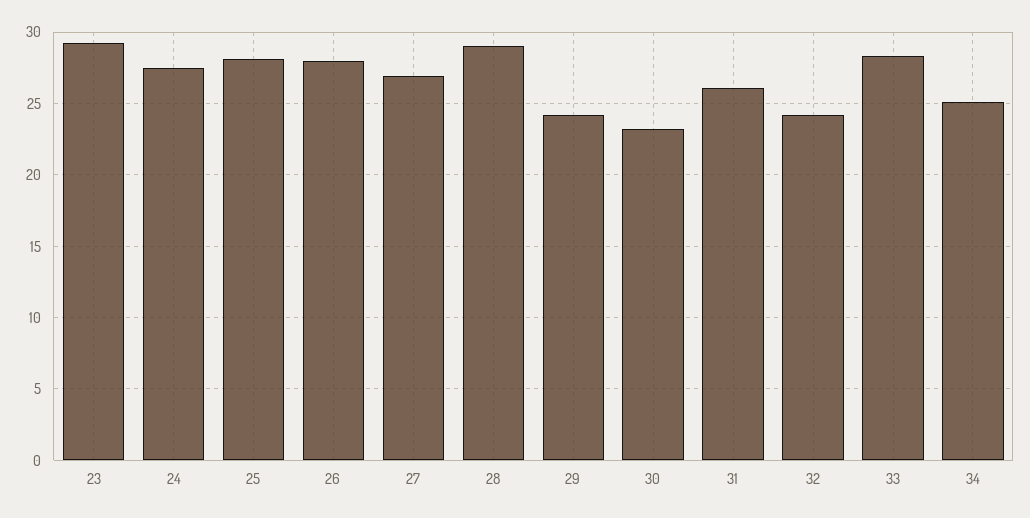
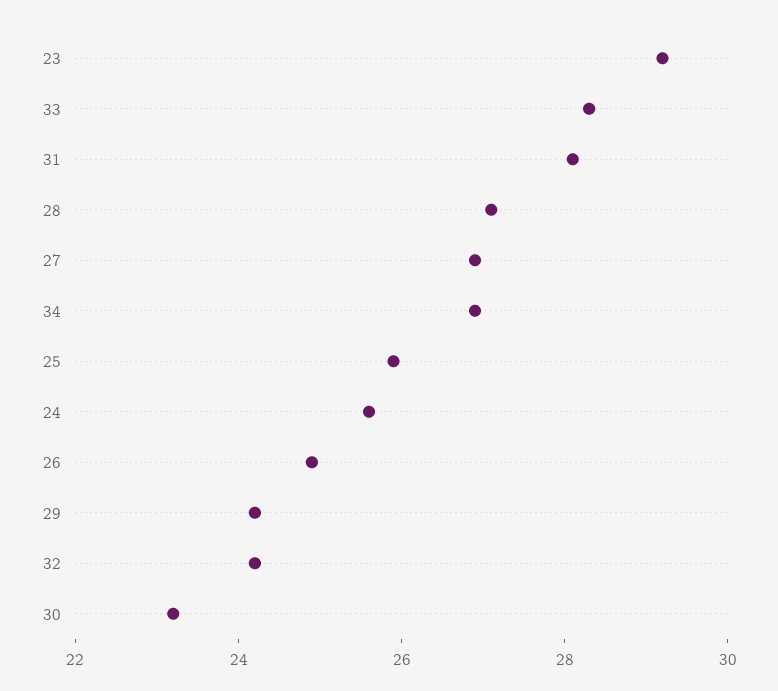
  {
    "23": 29,
-   "24": 27.5,
+   "24": 25.5,
-   "25": 28,
+   "25": 26,
-   "26": 28,
+   "26": 25,
    "27": 27,
-   "28": 29,
+   "28": 27,
    "29": 24,
    "30": 23,
-   "31": 26,
+   "31": 28,
    "32": 24,
    "33": 28.5,
-   "34": 25
+   "34": 27
  }

